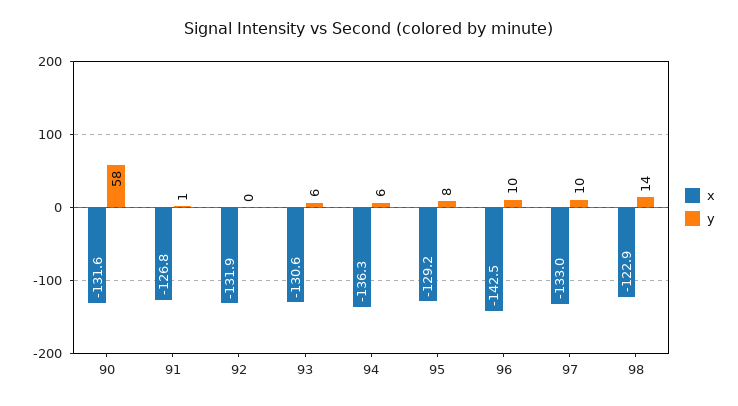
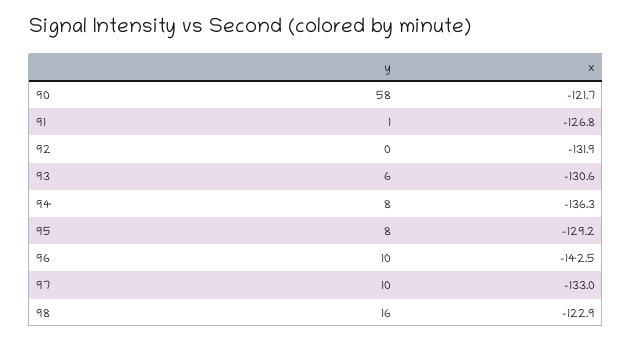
  {
    "x": {
-     "90": -131.6,
+     "90": -121.7,
      "91": -126.8,
      "92": -131.9,
      "93": -130.6,
      "94": -136.3,
      "95": -129.2,
      "96": -142.5,
      "97": -133,
      "98": -122.9
    },
    "y": {
      "90": 58,
      "91": 1,
      "92": 0,
      "93": 6,
-     "94": 6,
+     "94": 8,
      "95": 8,
      "96": 10,
      "97": 10,
-     "98": 14
+     "98": 16
    }
  }

